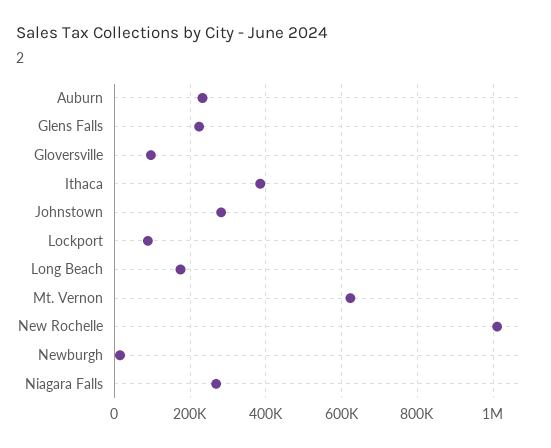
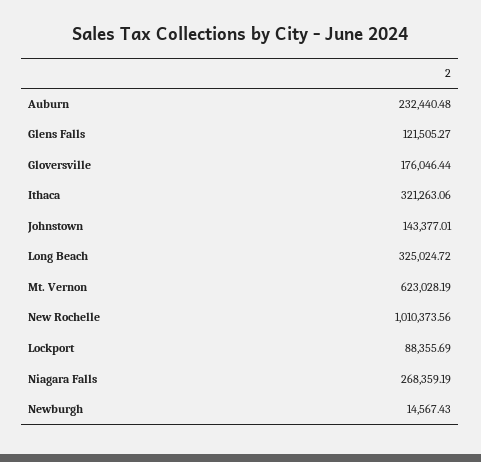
  {
    "Auburn": 232440.48,
-   "Glens Falls": 220000,
+   "Glens Falls": 121505.27,
-   "Gloversville": 100000,
+   "Gloversville": 176046.44,
-   "Ithaca": 380000,
+   "Ithaca": 321263.06,
-   "Johnstown": 280000,
+   "Johnstown": 143377.01,
    "Lockport": 88355.69,
-   "Long Beach": 180000,
+   "Long Beach": 325024.72,
    "Mt. Vernon": 623028.19,
    "New Rochelle": 1010373.56,
    "Newburgh": 14567.43,
    "Niagara Falls": 268359.19
  }

